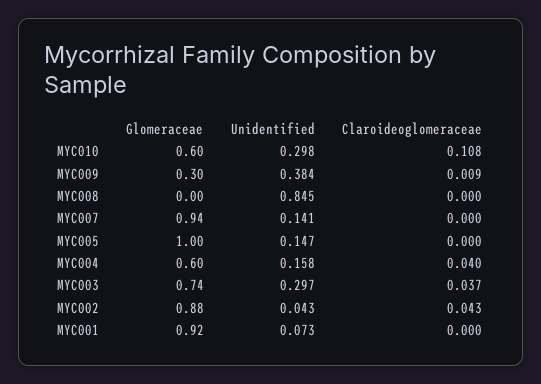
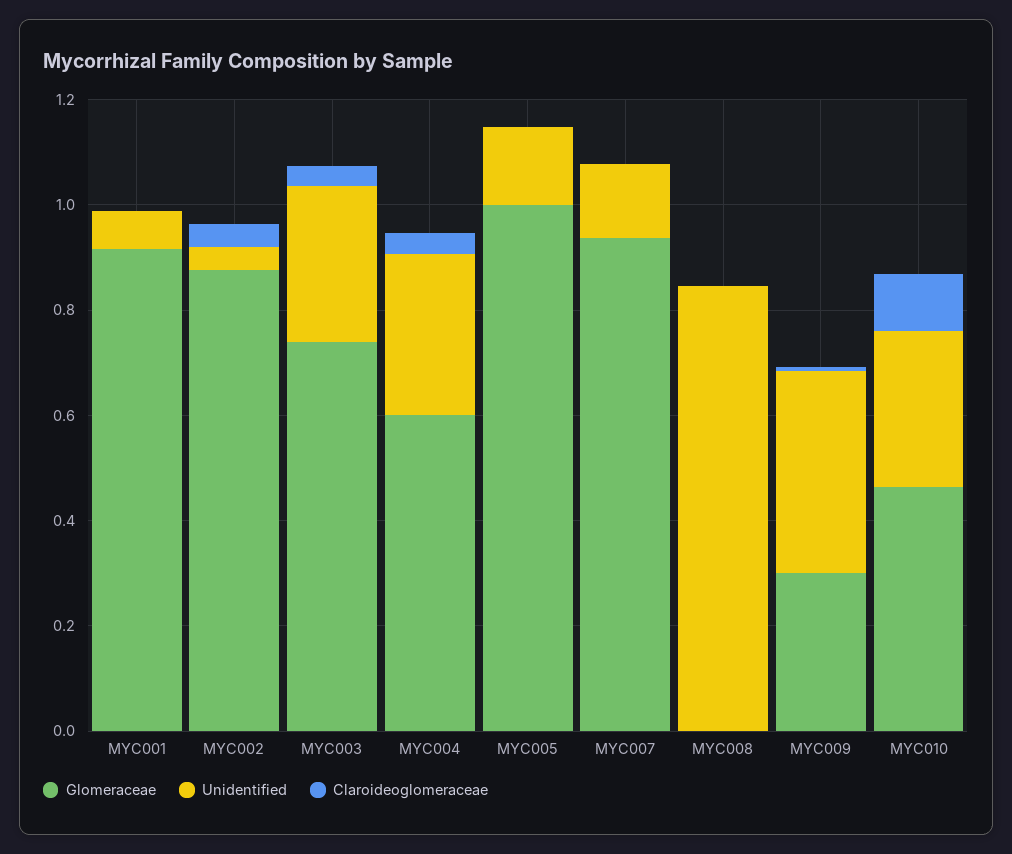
  {
    "Glomeraceae": {
-     "MYC010": 0.6,
+     "MYC010": 0.45,
      "MYC009": 0.3,
      "MYC008": 0,
      "MYC007": 0.94,
      "MYC005": 1,
      "MYC004": 0.6,
      "MYC003": 0.74,
      "MYC002": 0.88,
      "MYC001": 0.92
    },
    "Unidentified": {
      "MYC010": 0.298,
      "MYC009": 0.384,
      "MYC008": 0.845,
      "MYC007": 0.141,
      "MYC005": 0.147,
-     "MYC004": 0.158,
+     "MYC004": 0.3,
      "MYC003": 0.297,
      "MYC002": 0.043,
      "MYC001": 0.073
    },
    "Claroideoglomeraceae": {
      "MYC010": 0.108,
      "MYC009": 0.009,
      "MYC008": 0,
      "MYC007": 0,
      "MYC005": 0,
      "MYC004": 0.04,
      "MYC003": 0.037,
      "MYC002": 0.043,
      "MYC001": 0
    }
  }

